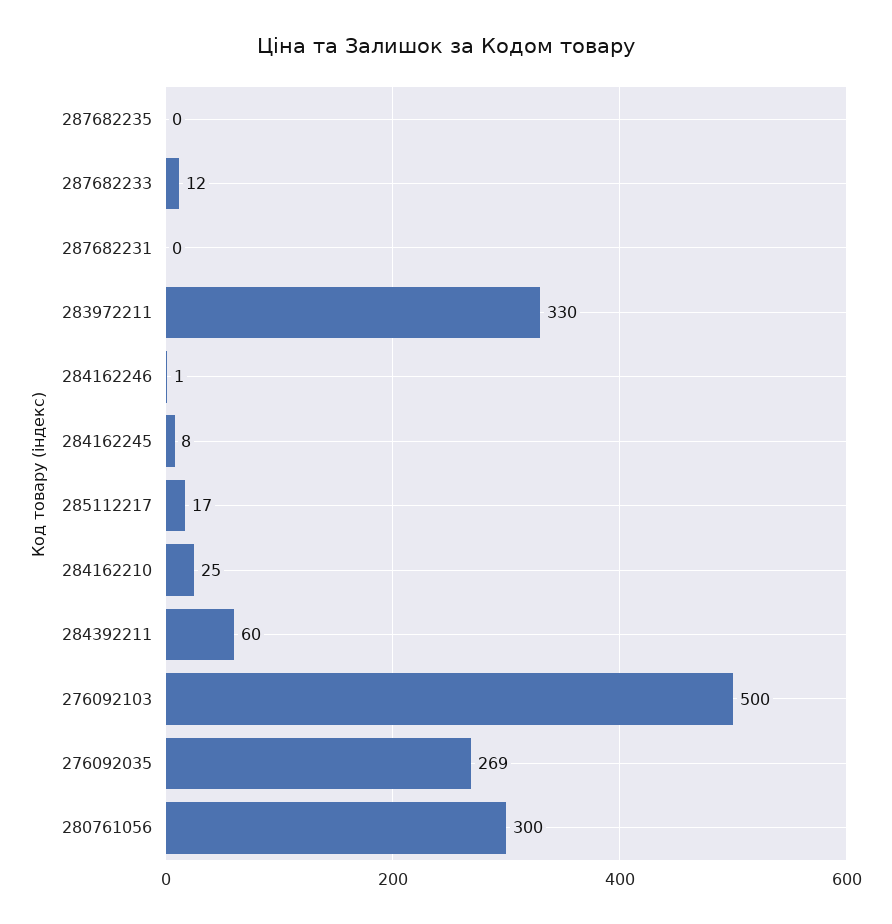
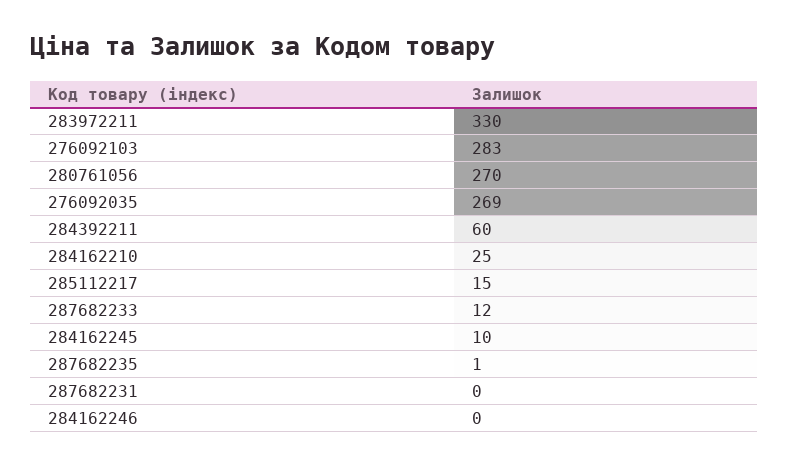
  {
-   "287682235": 0,
+   "287682235": 1,
    "287682233": 12,
    "287682231": 0,
    "283972211": 330,
-   "284162246": 1,
+   "284162246": 0,
-   "284162245": 8,
+   "284162245": 10,
-   "285112217": 17,
+   "285112217": 15,
    "284162210": 25,
    "284392211": 60,
-   "276092103": 500,
+   "276092103": 283,
    "276092035": 269,
-   "280761056": 300
+   "280761056": 270
  }

